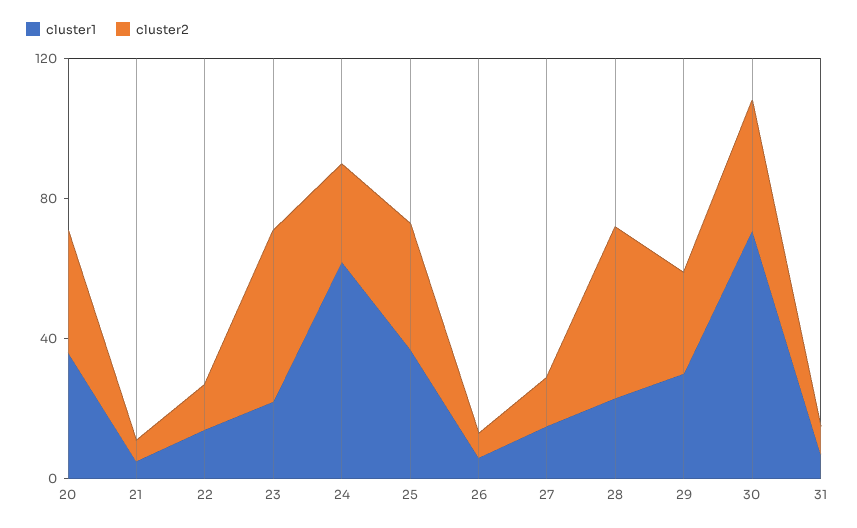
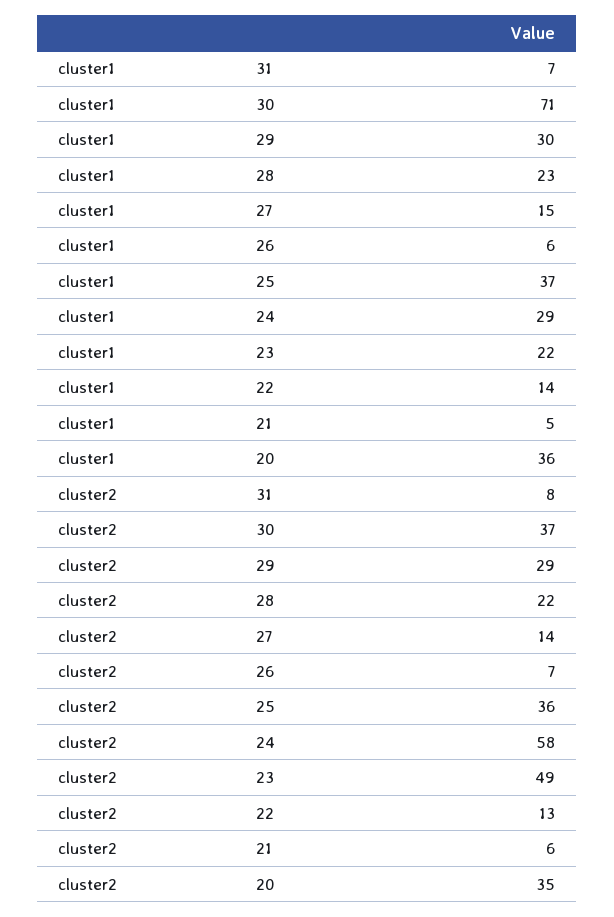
  {
    "cluster1": {
      "20": 36,
      "21": 5,
      "22": 14,
      "23": 22,
-     "24": 60,
+     "24": 29,
      "25": 37,
      "26": 6,
      "27": 15,
      "28": 23,
      "29": 30,
      "30": 71,
      "31": 7
    },
    "cluster2": {
      "20": 35,
      "21": 6,
      "22": 13,
      "23": 49,
-     "24": 30,
+     "24": 58,
      "25": 36,
      "26": 7,
      "27": 14,
-     "28": 50,
+     "28": 22,
      "29": 29,
      "30": 37,
      "31": 8
    }
  }

